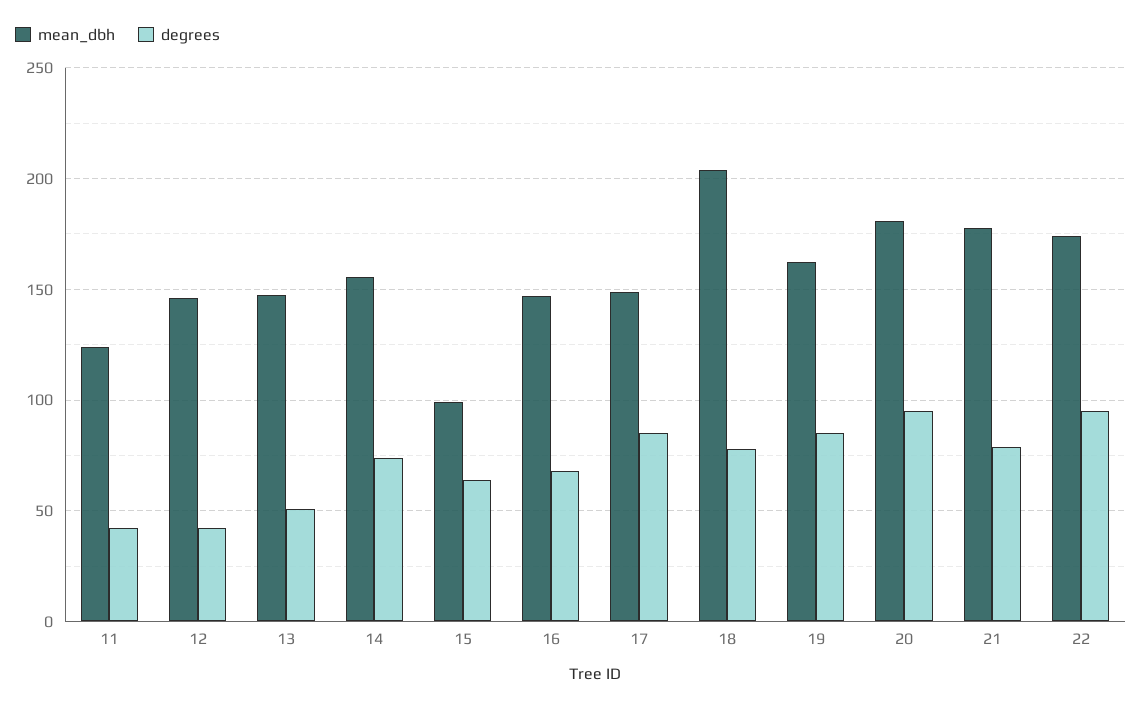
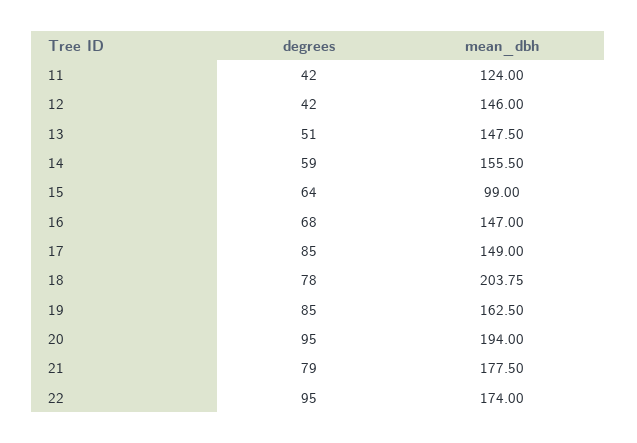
  {
    "mean_dbh": {
      "11": 124,
      "12": 146,
      "13": 147.5,
      "14": 155.5,
      "15": 99,
      "16": 147,
      "17": 149,
      "18": 203.75,
      "19": 162.5,
-     "20": 180,
+     "20": 194,
      "21": 177.5,
      "22": 174
    },
    "degrees": {
      "11": 42,
      "12": 42,
      "13": 51,
-     "14": 75,
+     "14": 59,
      "15": 64,
      "16": 68,
      "17": 85,
      "18": 78,
      "19": 85,
      "20": 95,
      "21": 79,
      "22": 95
    }
  }

